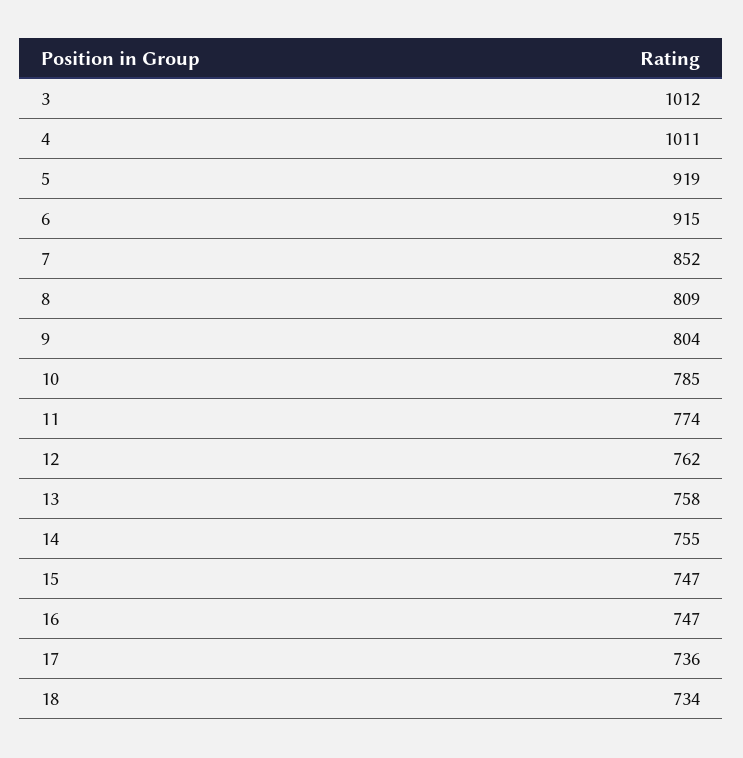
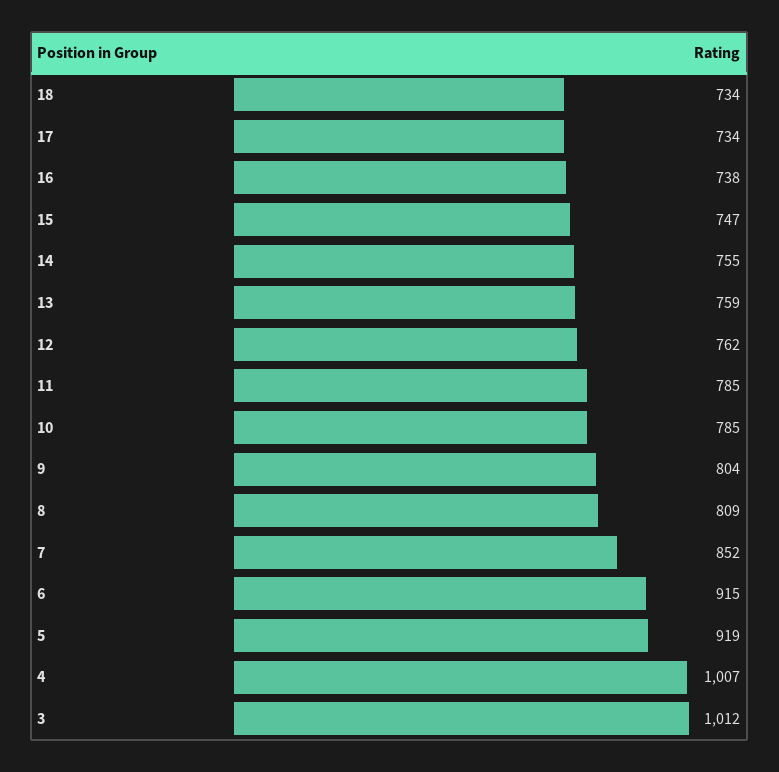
  {
    "3": 1012,
-   "4": 1011,
+   "4": 1007,
    "5": 919,
    "6": 915,
    "7": 852,
    "8": 809,
    "9": 804,
    "10": 785,
-   "11": 774,
+   "11": 785,
    "12": 762,
-   "13": 758,
+   "13": 759,
    "14": 755,
    "15": 747,
-   "16": 747,
+   "16": 738,
-   "17": 736,
+   "17": 734,
    "18": 734
  }

